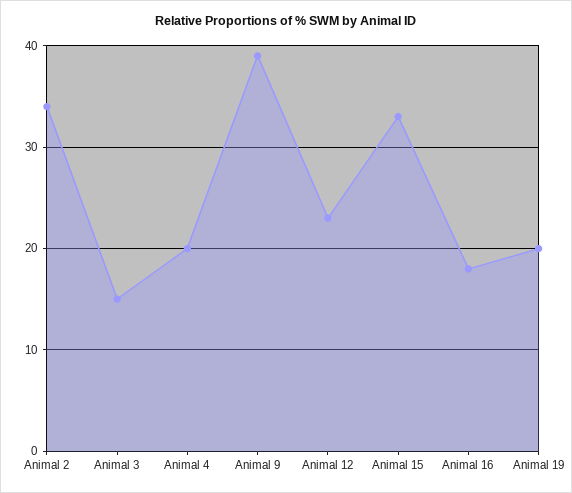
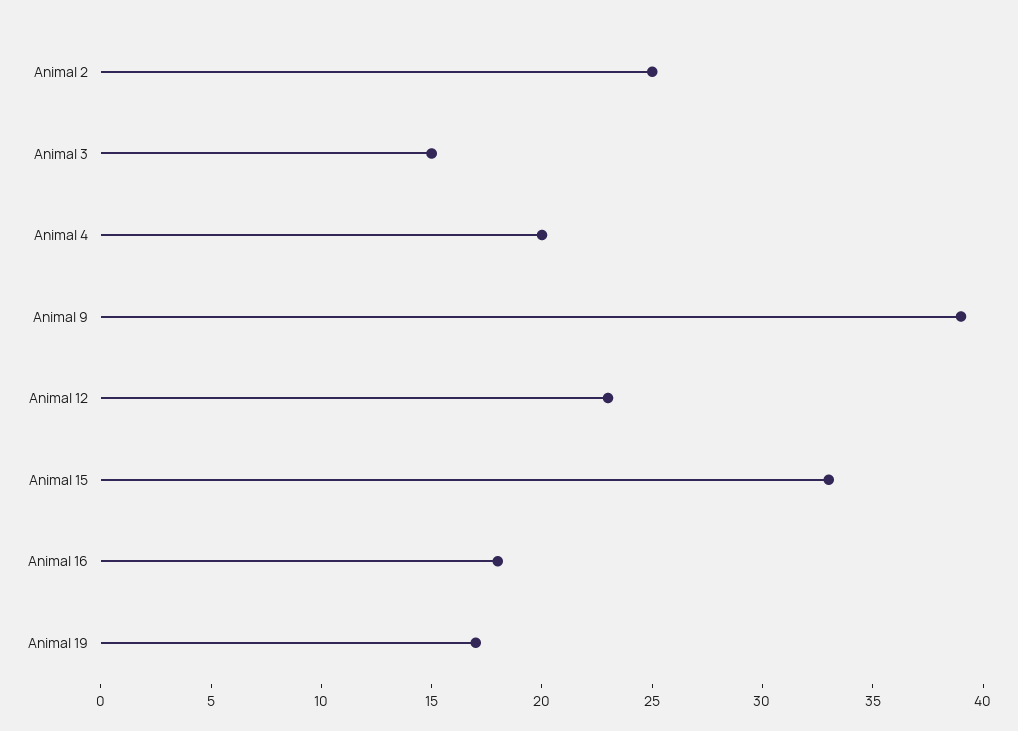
  {
-   "Animal 2": 34,
+   "Animal 2": 25,
    "Animal 3": 15,
    "Animal 4": 20,
    "Animal 9": 39,
    "Animal 12": 23,
    "Animal 15": 33,
    "Animal 16": 18,
-   "Animal 19": 20
+   "Animal 19": 17
  }

